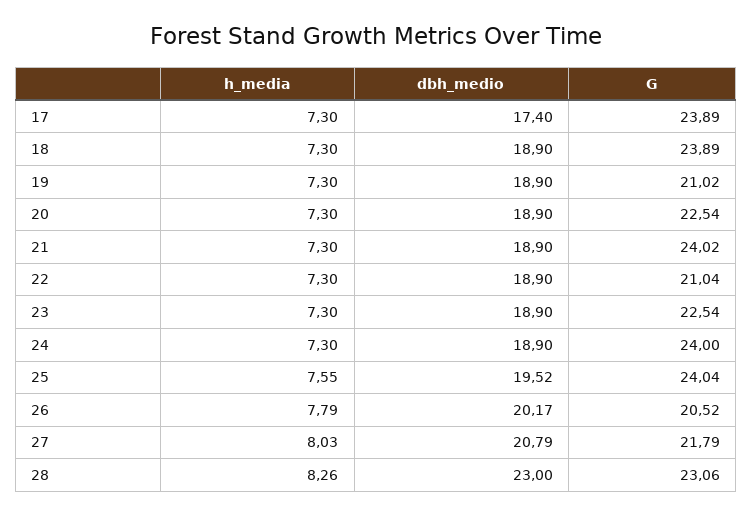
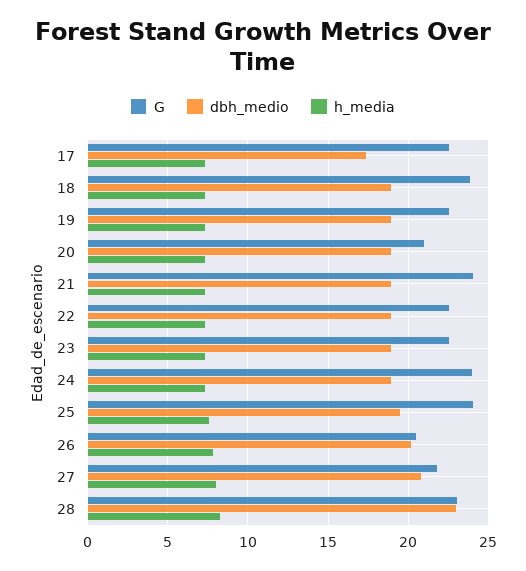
  {
    "h_media": {
      "17": 7.3,
      "18": 7.3,
      "19": 7.3,
      "20": 7.3,
      "21": 7.3,
      "22": 7.3,
      "23": 7.3,
      "24": 7.3,
      "25": 7.55,
      "26": 7.79,
      "27": 8.03,
      "28": 8.26
    },
    "dbh_medio": {
      "17": 17.4,
      "18": 18.9,
      "19": 18.9,
      "20": 18.9,
      "21": 18.9,
      "22": 18.9,
      "23": 18.9,
      "24": 18.9,
      "25": 19.52,
      "26": 20.17,
      "27": 20.79,
      "28": 23
    },
    "G": {
-     "17": 23.89,
+     "17": 22.5,
      "18": 23.89,
-     "19": 21.02,
+     "19": 22.5,
-     "20": 22.54,
+     "20": 21,
      "21": 24.02,
-     "22": 21.04,
+     "22": 22.5,
      "23": 22.54,
      "24": 24,
      "25": 24.04,
      "26": 20.52,
      "27": 21.79,
      "28": 23.06
    }
  }

